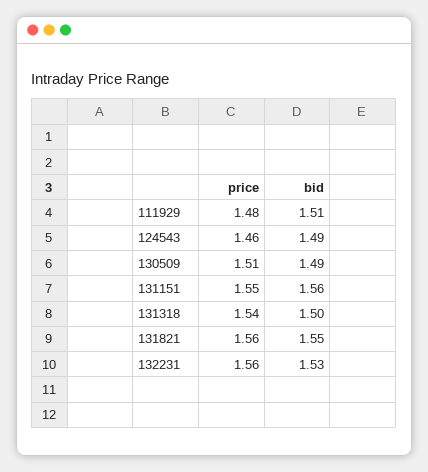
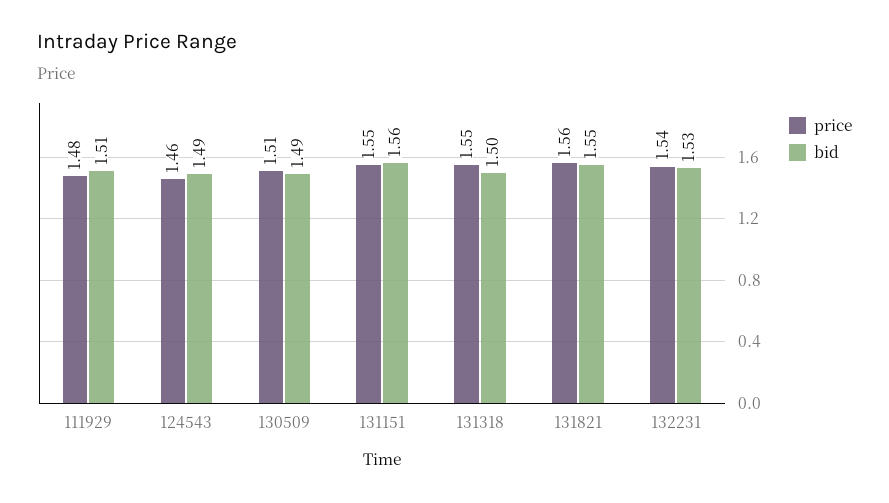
  {
    "price": {
      "111929": 1.48,
      "124543": 1.46,
      "130509": 1.51,
      "131151": 1.55,
-     "131318": 1.54,
+     "131318": 1.55,
      "131821": 1.56,
-     "132231": 1.56
+     "132231": 1.54
    },
    "bid": {
      "111929": 1.51,
      "124543": 1.49,
      "130509": 1.49,
      "131151": 1.56,
      "131318": 1.5,
      "131821": 1.55,
      "132231": 1.53
    }
  }

